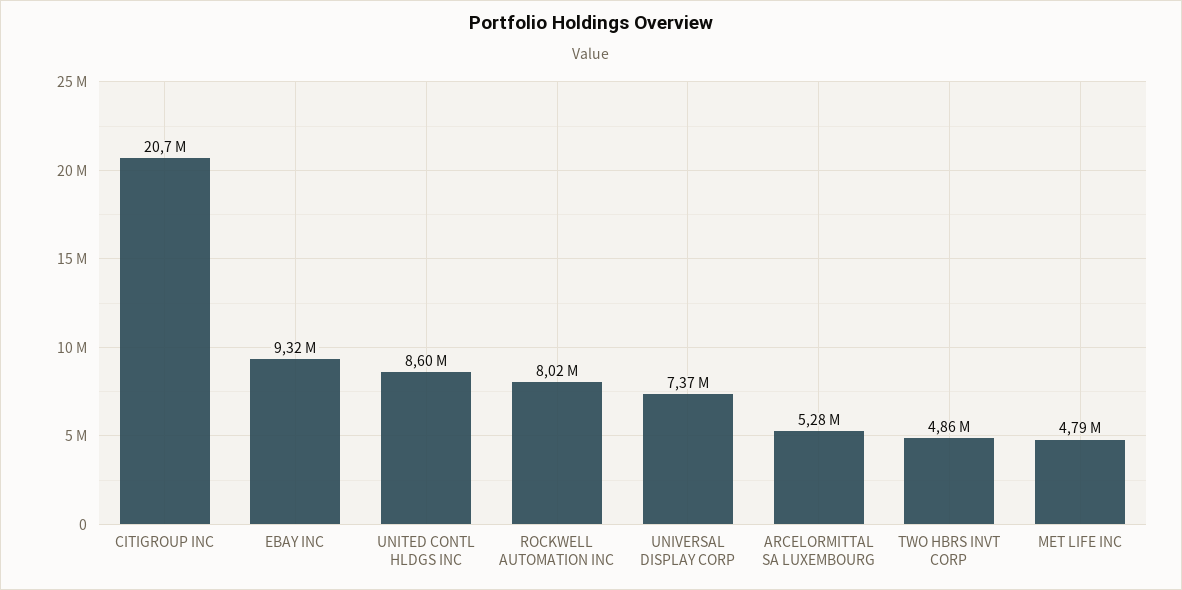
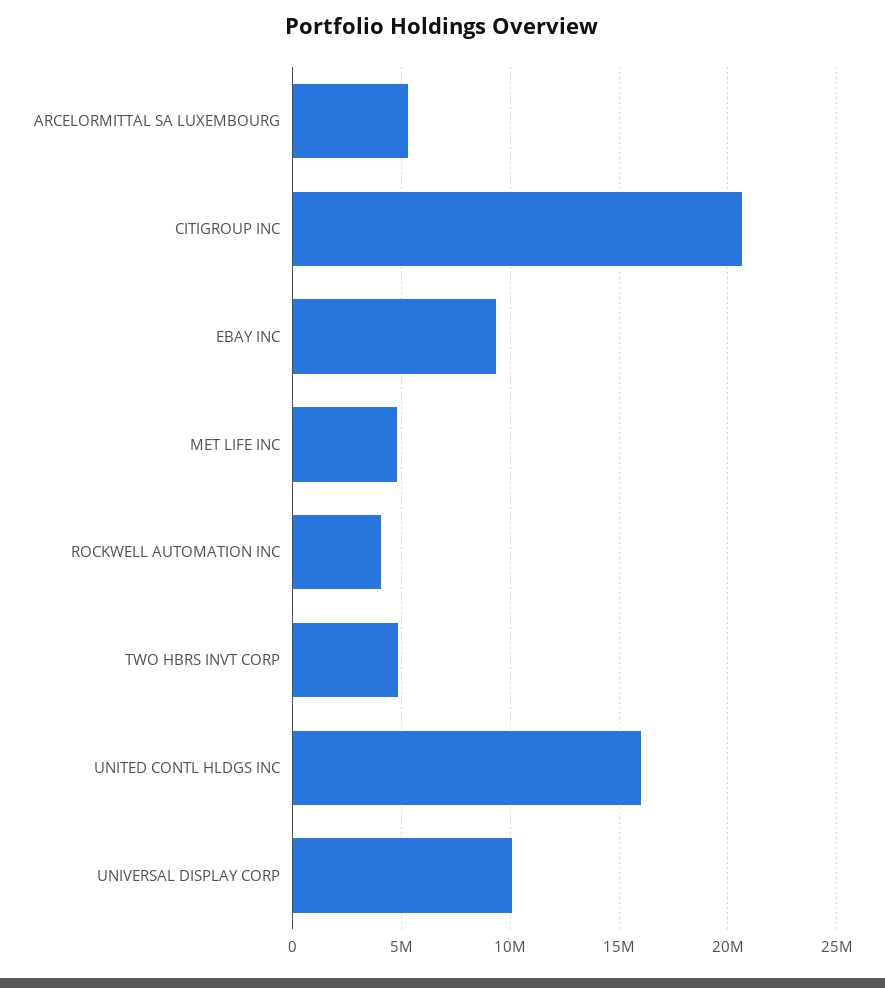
  {
    "CITIGROUP INC": 20700000,
    "EBAY INC": 9320000,
-   "UNITED CONTL HLDGS INC": 8600000,
+   "UNITED CONTL HLDGS INC": 16000000,
-   "ROCKWELL AUTOMATION INC": 8020000,
+   "ROCKWELL AUTOMATION INC": 4000000,
-   "UNIVERSAL DISPLAY CORP": 7370000,
+   "UNIVERSAL DISPLAY CORP": 10000000,
    "ARCELORMITTAL SA LUXEMBOURG": 5280000,
    "TWO HBRS INVT CORP": 4860000,
    "MET LIFE INC": 4790000
  }

